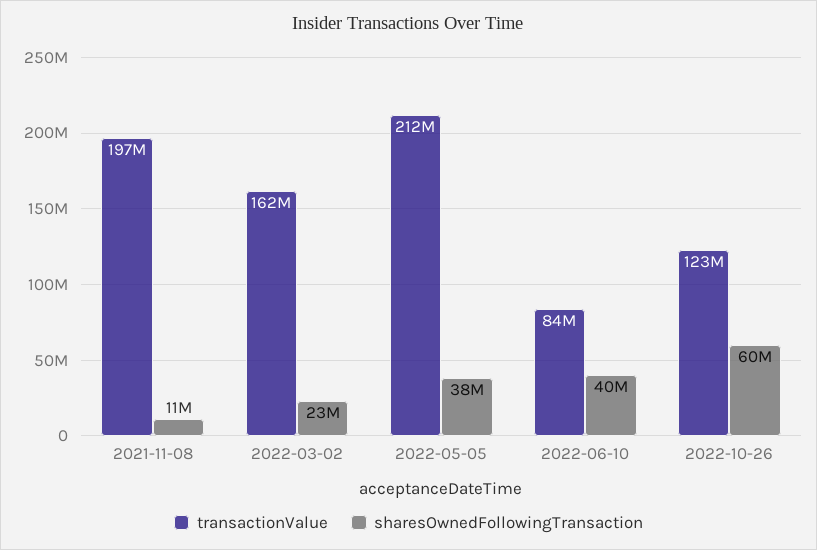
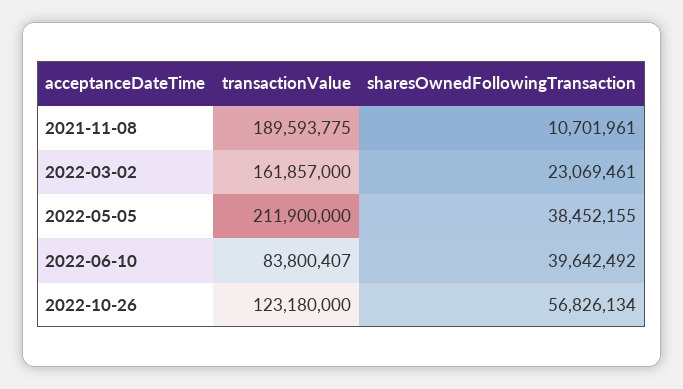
  {
    "transactionValue": {
-     "2021-11-08": 197000000,
+     "2021-11-08": 189593775,
      "2022-03-02": 161857000,
      "2022-05-05": 211900000,
      "2022-06-10": 83800407,
      "2022-10-26": 123180000
    },
    "sharesOwnedFollowingTransaction": {
      "2021-11-08": 10701961,
      "2022-03-02": 23069461,
      "2022-05-05": 38452155,
      "2022-06-10": 39642492,
-     "2022-10-26": 60000000
+     "2022-10-26": 56826134
    }
  }

